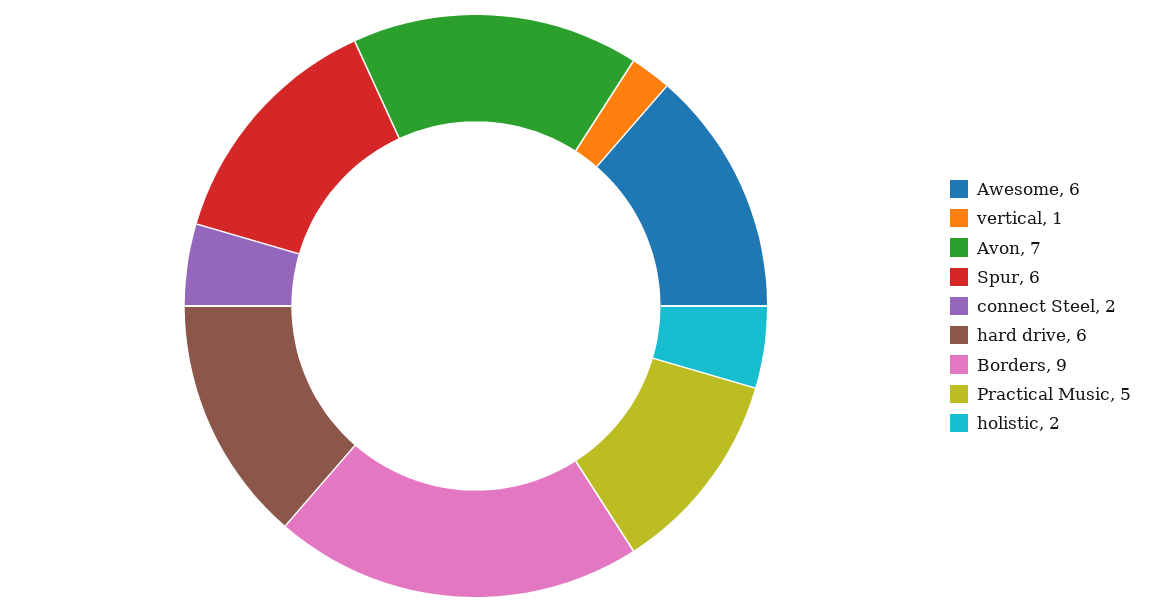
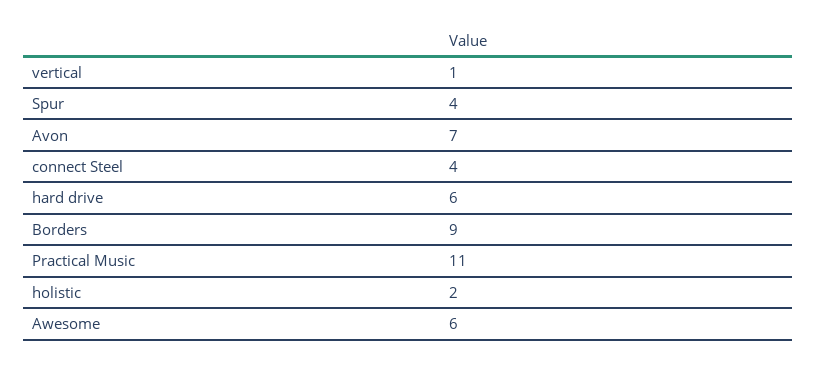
  {
    "Awesome": 6,
    "vertical": 1,
    "Avon": 7,
-   "Spur": 6,
+   "Spur": 4,
-   "connect Steel": 2,
+   "connect Steel": 4,
    "hard drive": 6,
    "Borders": 9,
-   "Practical Music": 5,
+   "Practical Music": 11,
    "holistic": 2
  }

